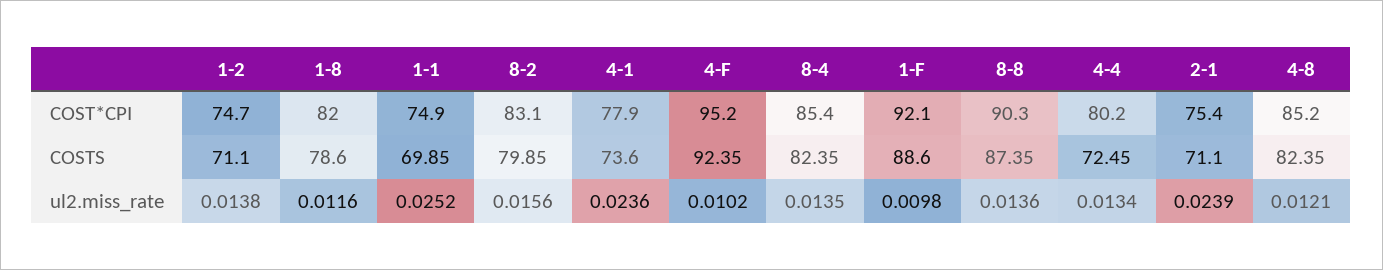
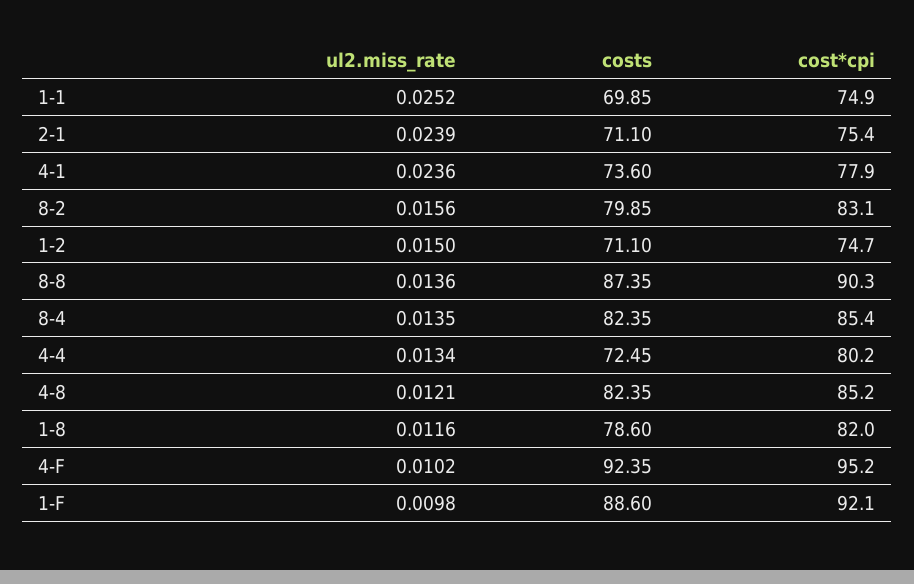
  {
    "1-2": {
      "COST*CPI": 74.7,
      "COSTS": 71.1,
-     "ul2.miss_rate": 0.0138
+     "ul2.miss_rate": 0.015
    },
    "1-8": {
      "COST*CPI": 82,
      "COSTS": 78.6,
      "ul2.miss_rate": 0.0116
    },
    "1-1": {
      "COST*CPI": 74.9,
      "COSTS": 69.85,
      "ul2.miss_rate": 0.0252
    },
    "8-2": {
      "COST*CPI": 83.1,
      "COSTS": 79.85,
      "ul2.miss_rate": 0.0156
    },
    "4-1": {
      "COST*CPI": 77.9,
      "COSTS": 73.6,
      "ul2.miss_rate": 0.0236
    },
    "4-F": {
      "COST*CPI": 95.2,
      "COSTS": 92.35,
      "ul2.miss_rate": 0.0102
    },
    "8-4": {
      "COST*CPI": 85.4,
      "COSTS": 82.35,
      "ul2.miss_rate": 0.0135
    },
    "1-F": {
      "COST*CPI": 92.1,
      "COSTS": 88.6,
      "ul2.miss_rate": 0.0098
    },
    "8-8": {
      "COST*CPI": 90.3,
      "COSTS": 87.35,
      "ul2.miss_rate": 0.0136
    },
    "4-4": {
      "COST*CPI": 80.2,
      "COSTS": 72.45,
      "ul2.miss_rate": 0.0134
    },
    "2-1": {
      "COST*CPI": 75.4,
      "COSTS": 71.1,
      "ul2.miss_rate": 0.0239
    },
    "4-8": {
      "COST*CPI": 85.2,
      "COSTS": 82.35,
      "ul2.miss_rate": 0.0121
    }
  }

